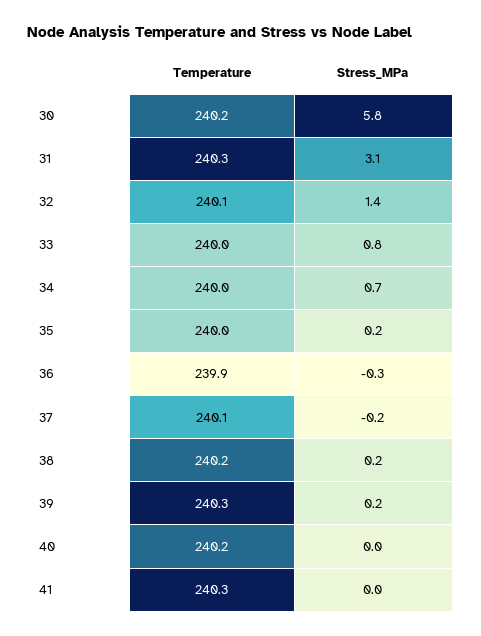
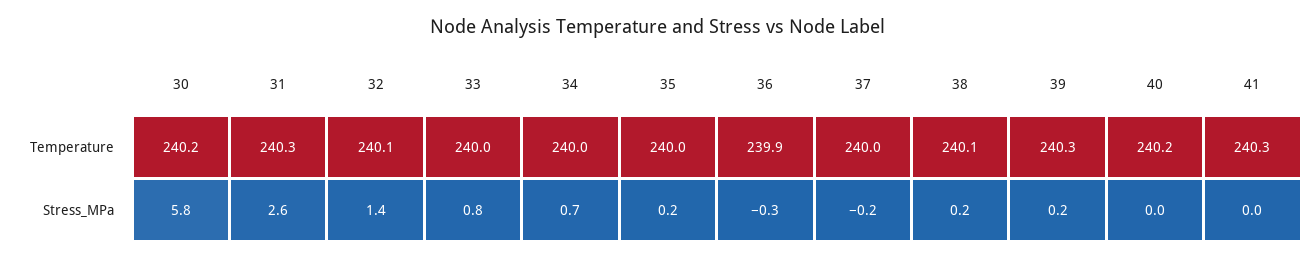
  {
    "Temperature": {
      "30": 240.2,
      "31": 240.3,
      "32": 240.1,
      "33": 240,
      "34": 240,
      "35": 240,
      "36": 239.9,
-     "37": 240.1,
+     "37": 240,
-     "38": 240.2,
+     "38": 240.1,
      "39": 240.3,
      "40": 240.2,
      "41": 240.3
    },
    "Stress_MPa": {
      "30": 5.8,
-     "31": 3.1,
+     "31": 2.6,
      "32": 1.4,
      "33": 0.8,
      "34": 0.7,
      "35": 0.2,
      "36": -0.3,
      "37": -0.2,
      "38": 0.2,
      "39": 0.2,
      "40": 0,
      "41": 0
    }
  }

